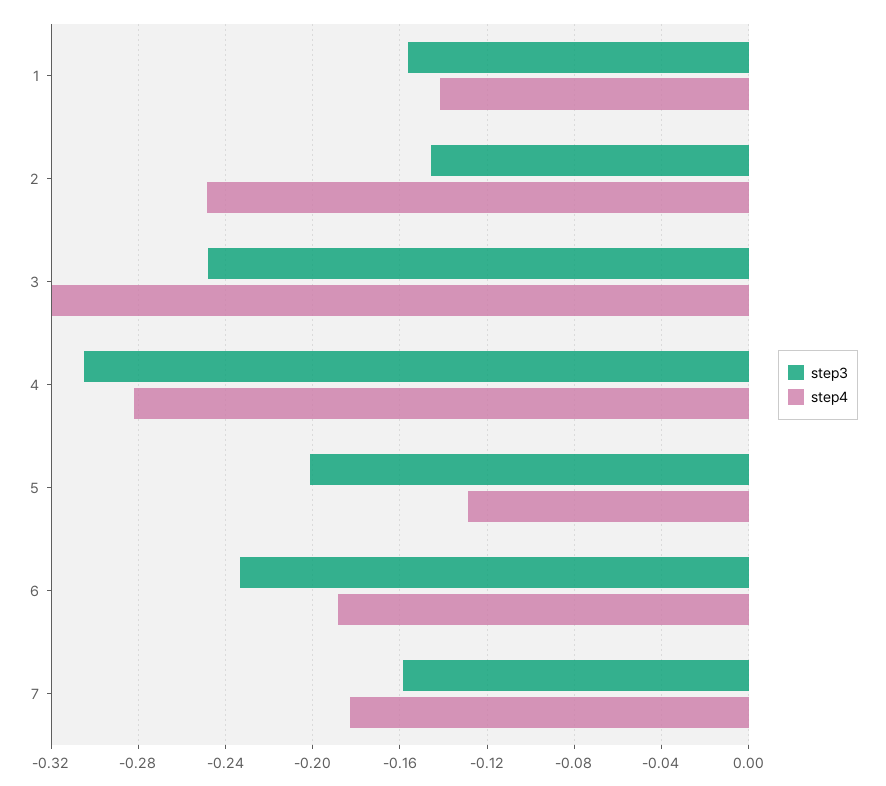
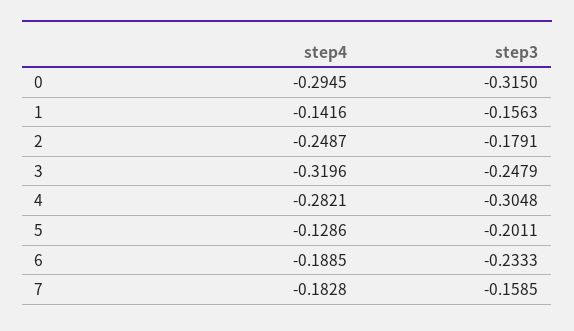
  {
    "step3": {
      "1": -0.1563,
-     "2": -0.145,
+     "2": -0.1791,
      "3": -0.2479,
      "4": -0.3048,
      "5": -0.2011,
      "6": -0.2333,
-     "7": -0.1585
+     "7": -0.1585,
+     "0": -0.315
    },
    "step4": {
      "1": -0.1416,
      "2": -0.2487,
      "3": -0.3196,
      "4": -0.2821,
      "5": -0.1286,
      "6": -0.1885,
-     "7": -0.1828
+     "7": -0.1828,
+     "0": -0.2945
    }
  }

